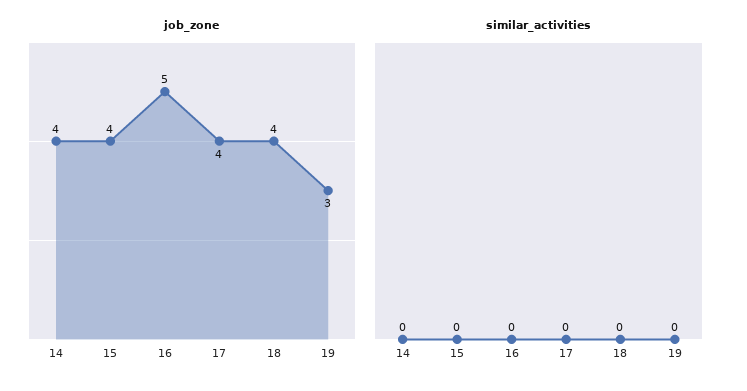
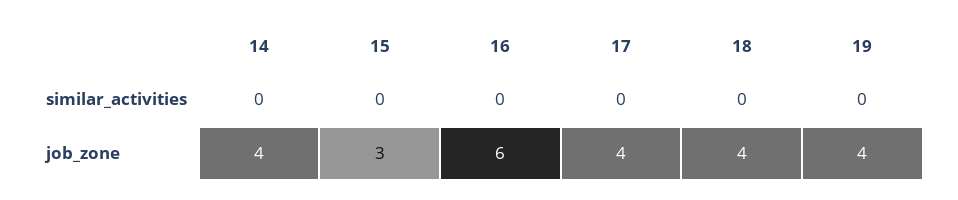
  {
    "job_zone": {
      "14": 4,
-     "15": 4,
+     "15": 3,
-     "16": 5,
+     "16": 6,
      "17": 4,
      "18": 4,
-     "19": 3
+     "19": 4
    },
    "similar_activities": {
      "14": 0,
      "15": 0,
      "16": 0,
      "17": 0,
      "18": 0,
      "19": 0
    }
  }

